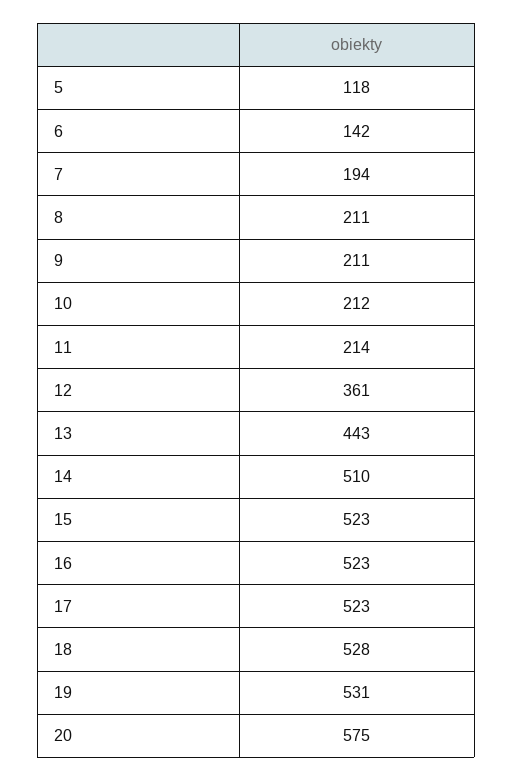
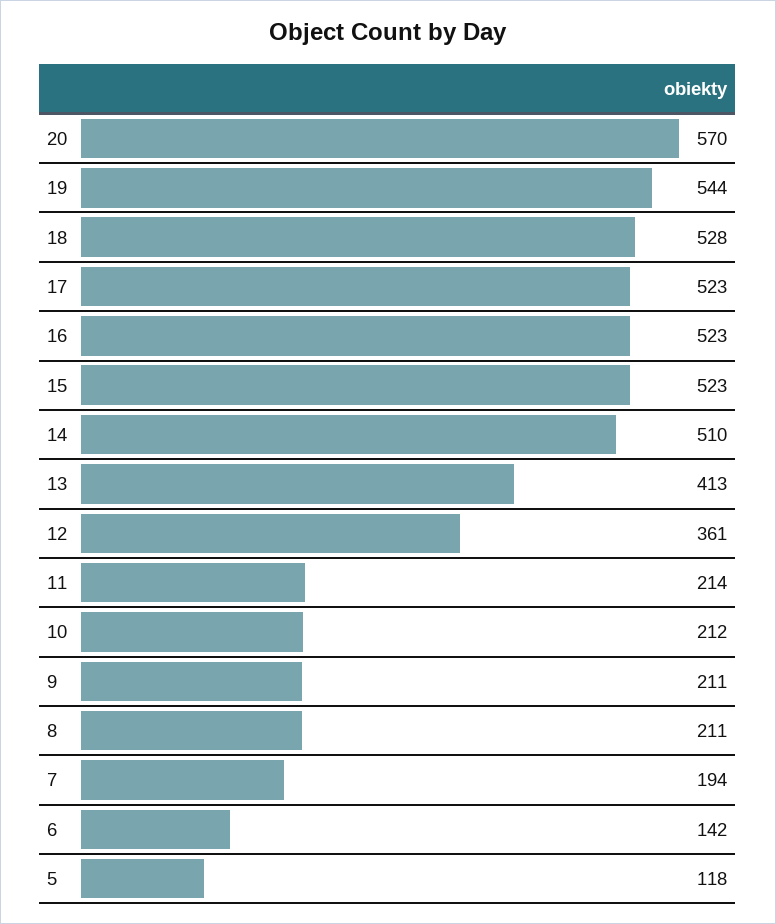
  {
    "5": 118,
    "6": 142,
    "7": 194,
    "8": 211,
    "9": 211,
    "10": 212,
    "11": 214,
    "12": 361,
-   "13": 443,
+   "13": 413,
    "14": 510,
    "15": 523,
    "16": 523,
    "17": 523,
    "18": 528,
-   "19": 531,
+   "19": 544,
-   "20": 575
+   "20": 570
  }

